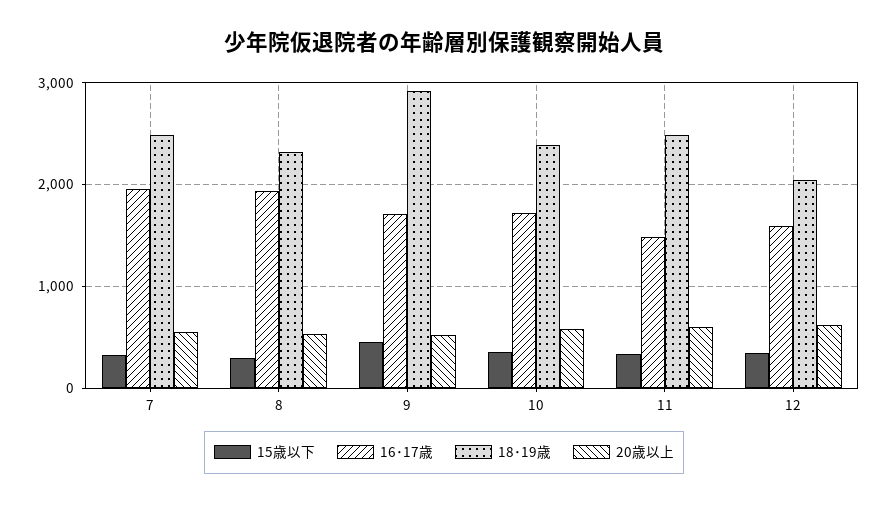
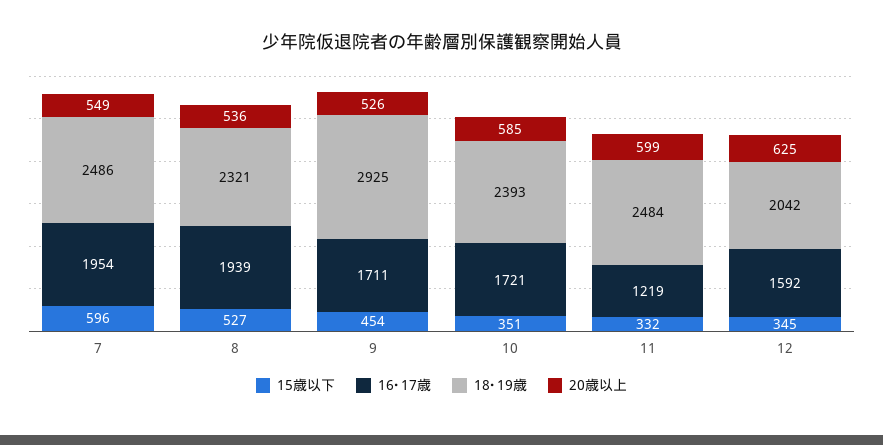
  {
    "15歳以下": {
-     "7": 300,
+     "7": 596,
-     "8": 300,
+     "8": 527,
      "9": 454,
      "10": 351,
      "11": 332,
      "12": 345
    },
    "16･17歳": {
      "7": 1954,
      "8": 1939,
      "9": 1711,
      "10": 1721,
-     "11": 1500,
+     "11": 1219,
      "12": 1592
    },
    "18･19歳": {
      "7": 2486,
      "8": 2321,
      "9": 2925,
      "10": 2393,
      "11": 2484,
      "12": 2042
    },
    "20歳以上": {
      "7": 549,
      "8": 536,
      "9": 526,
      "10": 585,
      "11": 599,
      "12": 625
    }
  }

